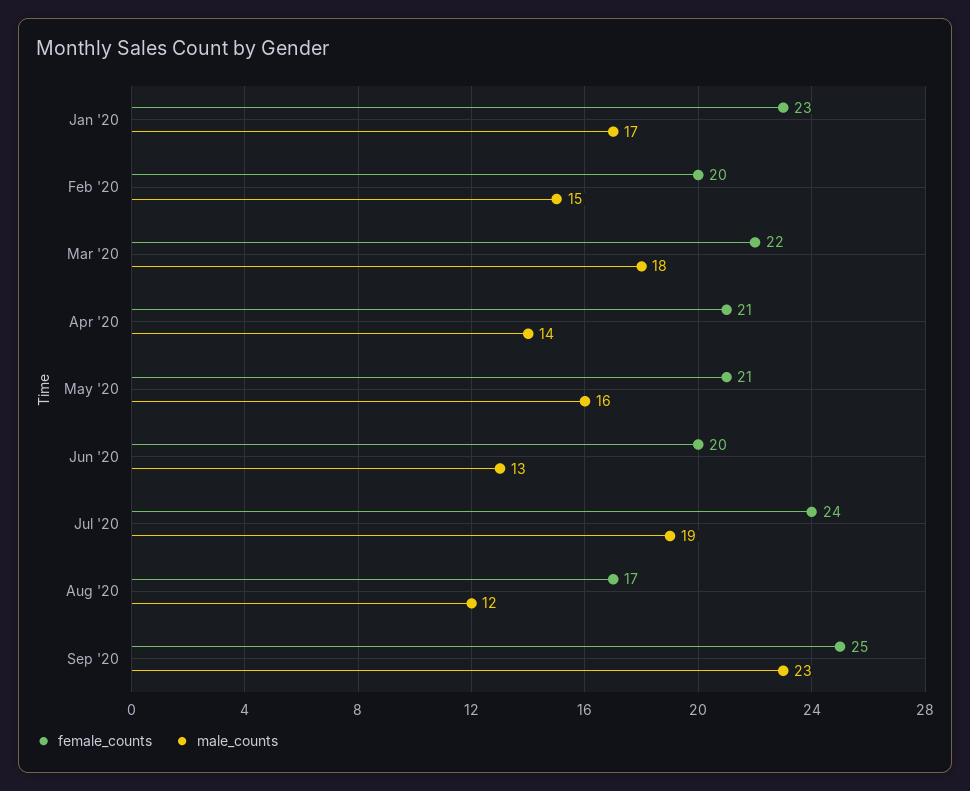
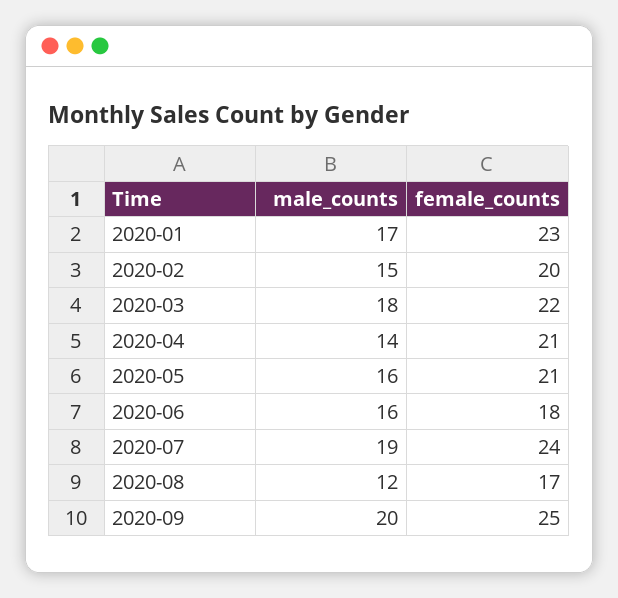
  {
    "female_counts": {
      "Jan '20": 23,
      "Feb '20": 20,
      "Mar '20": 22,
      "Apr '20": 21,
      "May '20": 21,
-     "Jun '20": 20,
+     "Jun '20": 18,
      "Jul '20": 24,
      "Aug '20": 17,
      "Sep '20": 25
    },
    "male_counts": {
      "Jan '20": 17,
      "Feb '20": 15,
      "Mar '20": 18,
      "Apr '20": 14,
      "May '20": 16,
-     "Jun '20": 13,
+     "Jun '20": 16,
      "Jul '20": 19,
      "Aug '20": 12,
-     "Sep '20": 23
+     "Sep '20": 20
    }
  }

